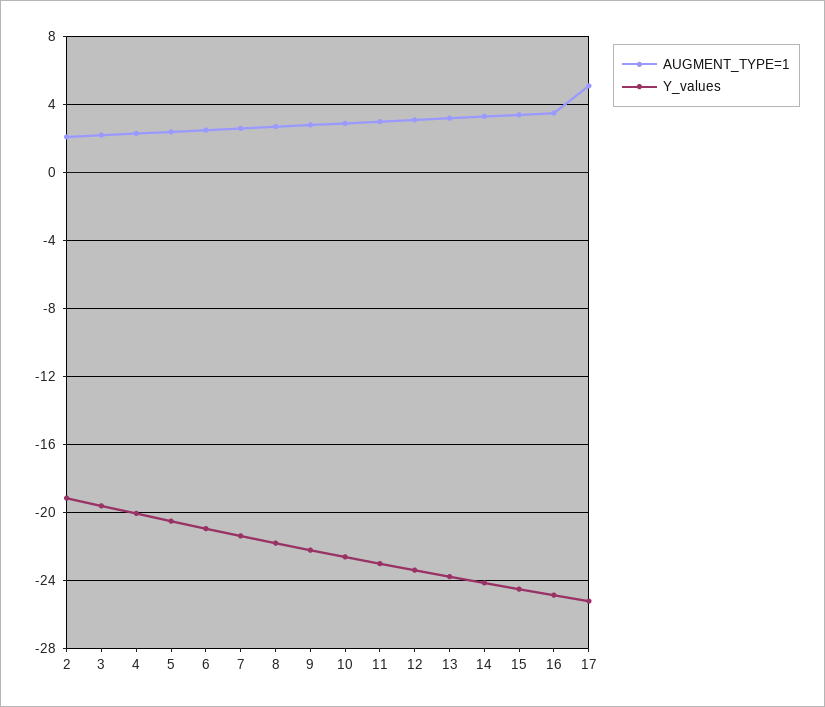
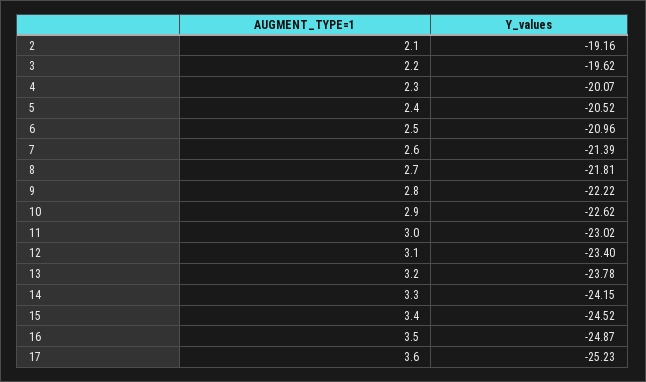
  {
    "AUGMENT_TYPE=1": {
      "2": 2.1,
      "3": 2.2,
      "4": 2.3,
      "5": 2.4,
      "6": 2.5,
      "7": 2.6,
      "8": 2.7,
      "9": 2.8,
      "10": 2.9,
      "11": 3,
      "12": 3.1,
      "13": 3.2,
      "14": 3.3,
      "15": 3.4,
      "16": 3.5,
-     "17": 5
+     "17": 3.6
    },
    "Y_values": {
      "2": -19.16,
      "3": -19.62,
      "4": -20.07,
      "5": -20.52,
      "6": -20.96,
      "7": -21.39,
      "8": -21.81,
      "9": -22.22,
      "10": -22.62,
      "11": -23.02,
      "12": -23.4,
      "13": -23.78,
      "14": -24.15,
      "15": -24.52,
      "16": -24.87,
      "17": -25.23
    }
  }

